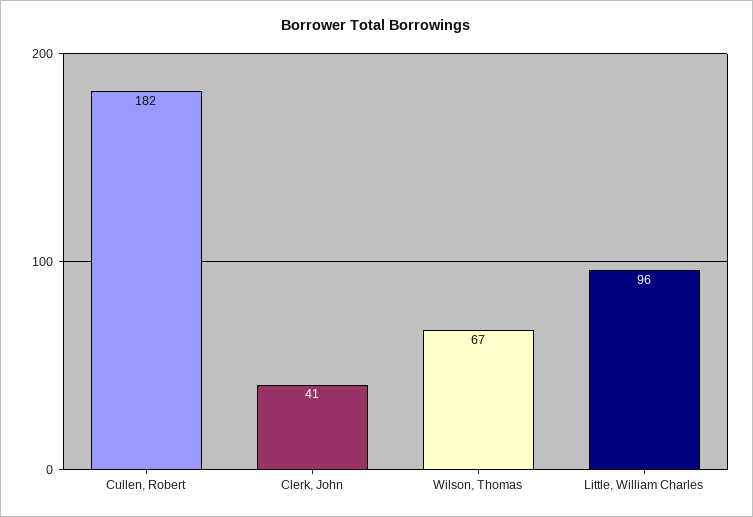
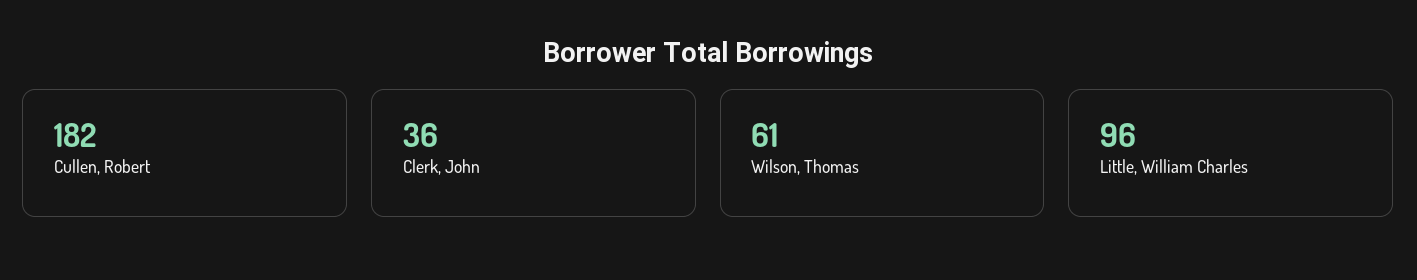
  {
    "Cullen, Robert": 182,
-   "Clerk, John": 41,
+   "Clerk, John": 36,
-   "Wilson, Thomas": 67,
+   "Wilson, Thomas": 61,
    "Little, William Charles": 96
  }

